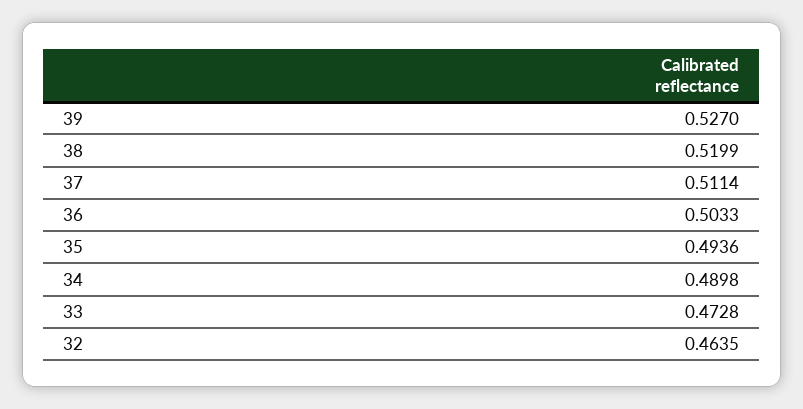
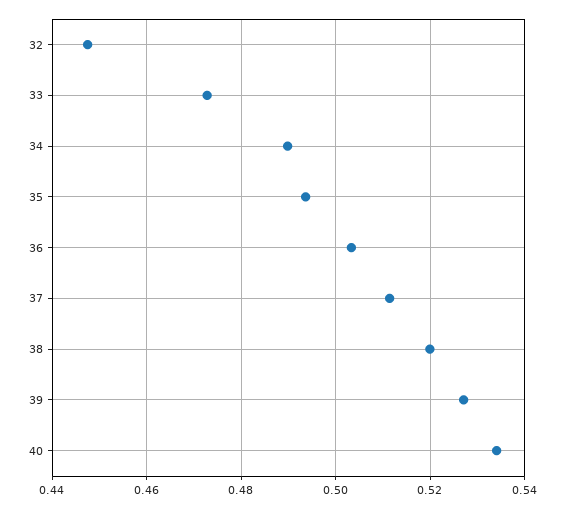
  {
    "39": 0.527,
    "38": 0.5199,
    "37": 0.5114,
    "36": 0.5033,
    "35": 0.4936,
    "34": 0.4898,
    "33": 0.4728,
-   "32": 0.4635
+   "32": 0.448,
+   "40": 0.534
  }

